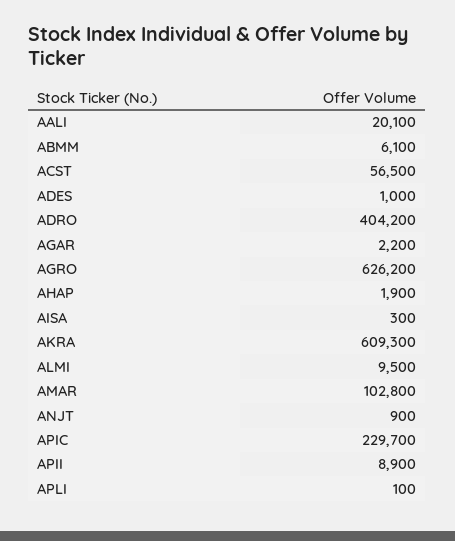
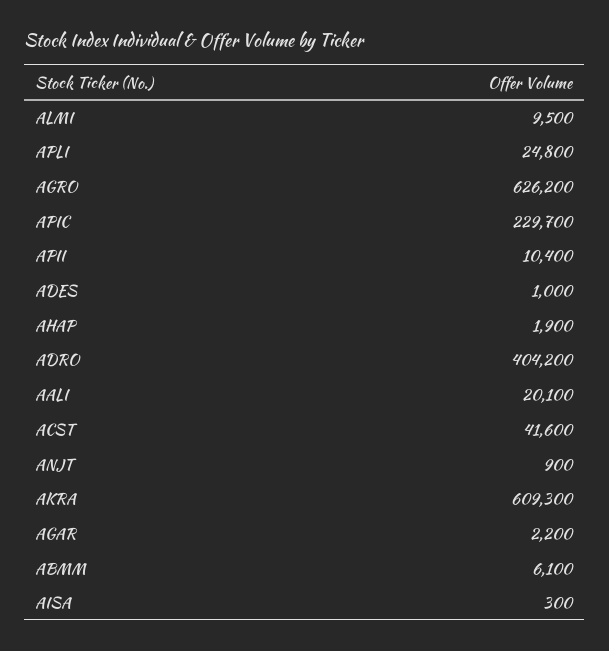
  {
    "AALI": 20100,
    "ABMM": 6100,
-   "ACST": 56500,
+   "ACST": 41600,
    "ADES": 1000,
    "ADRO": 404200,
    "AGAR": 2200,
    "AGRO": 626200,
    "AHAP": 1900,
    "AISA": 300,
    "AKRA": 609300,
    "ALMI": 9500,
-   "AMAR": 102800,
    "ANJT": 900,
    "APIC": 229700,
-   "APII": 8900,
+   "APII": 10400,
-   "APLI": 100
+   "APLI": 24800
  }

